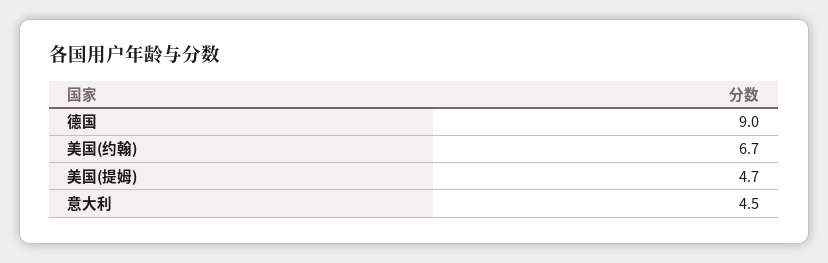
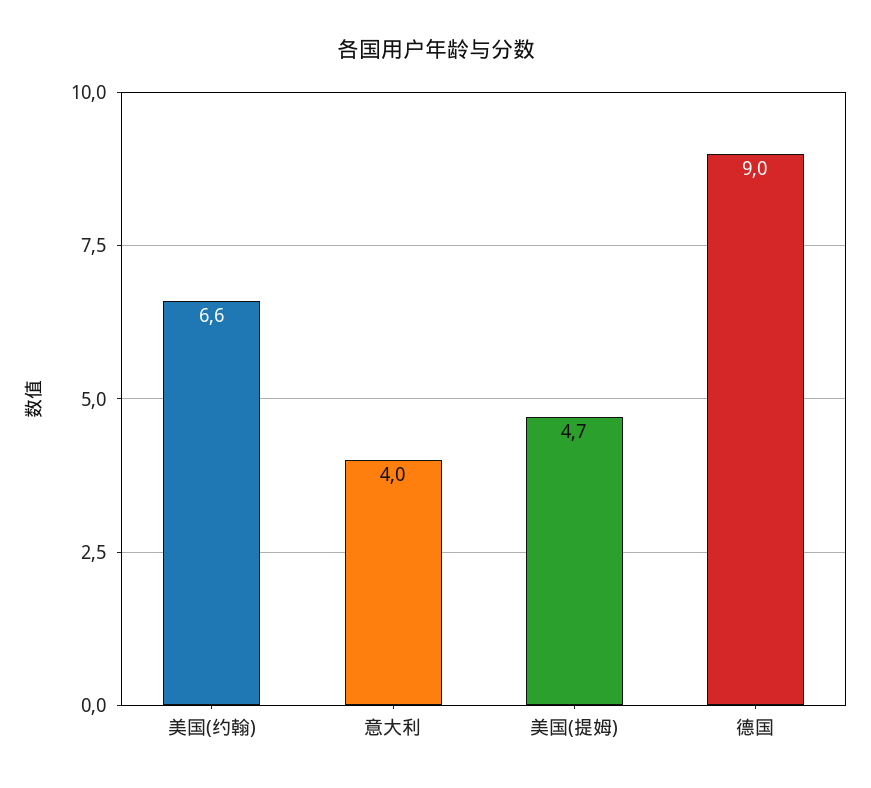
  {
    "德国": 9,
-   "美国(约翰)": 6.7,
+   "美国(约翰)": 6.6,
    "美国(提姆)": 4.7,
-   "意大利": 4.5
+   "意大利": 4
  }

